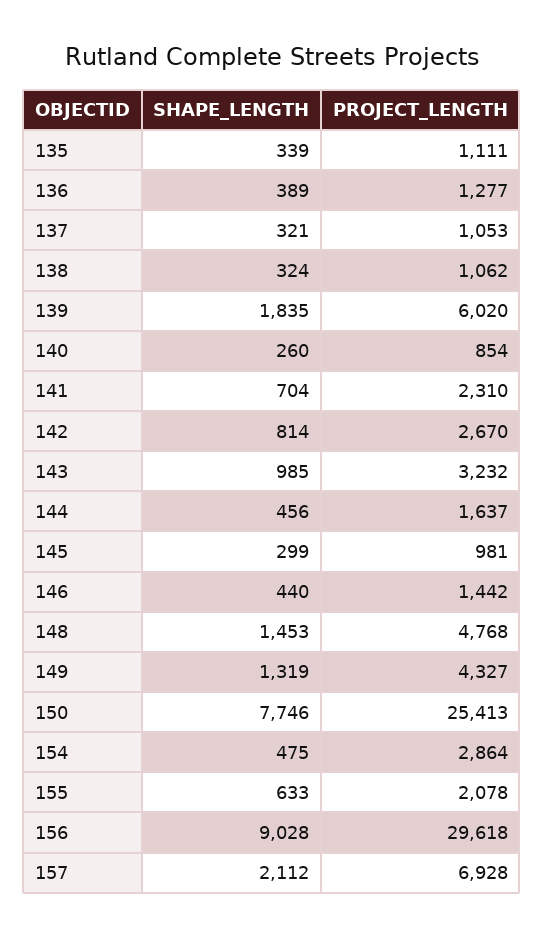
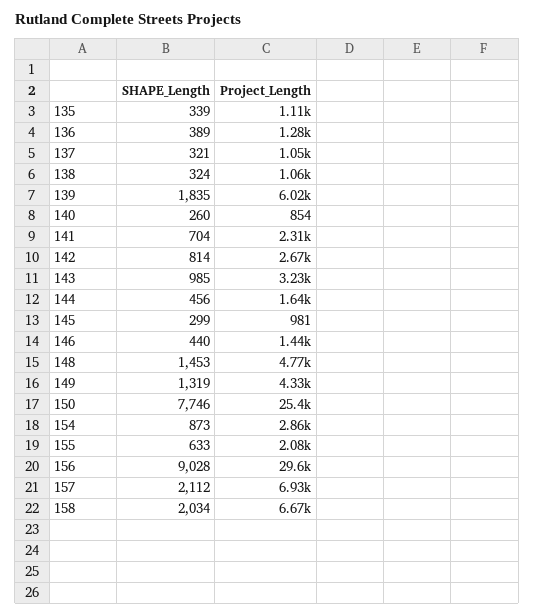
  {
    "SHAPE_LENGTH": {
      "135": 339,
      "136": 389,
      "137": 321,
      "138": 324,
      "139": 1835,
      "140": 260,
      "141": 704,
      "142": 814,
      "143": 985,
      "144": 456,
      "145": 299,
      "146": 440,
      "148": 1453,
      "149": 1319,
      "150": 7746,
-     "154": 475,
+     "154": 873,
      "155": 633,
      "156": 9028,
-     "157": 2112
+     "157": 2112,
+     "158": 2034
    },
    "PROJECT_LENGTH": {
      "135": 1111,
      "136": 1277,
      "137": 1053,
      "138": 1062,
      "139": 6020,
      "140": 854,
      "141": 2310,
      "142": 2670,
      "143": 3232,
      "144": 1637,
      "145": 981,
      "146": 1442,
      "148": 4768,
      "149": 4327,
      "150": 25413,
      "154": 2864,
      "155": 2078,
      "156": 29618,
-     "157": 6928
+     "157": 6928,
+     "158": 6670
    }
  }

